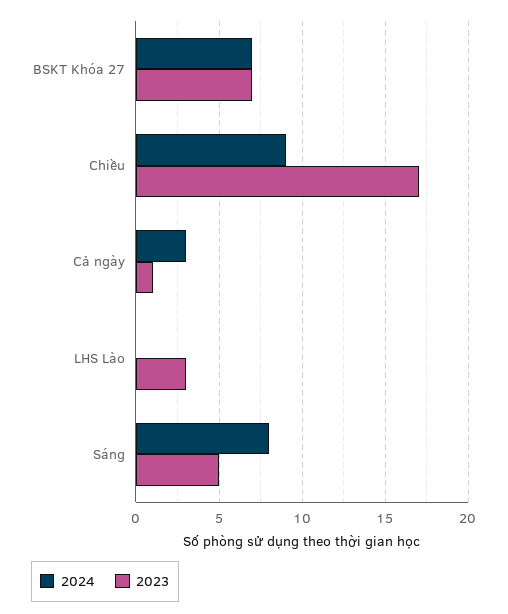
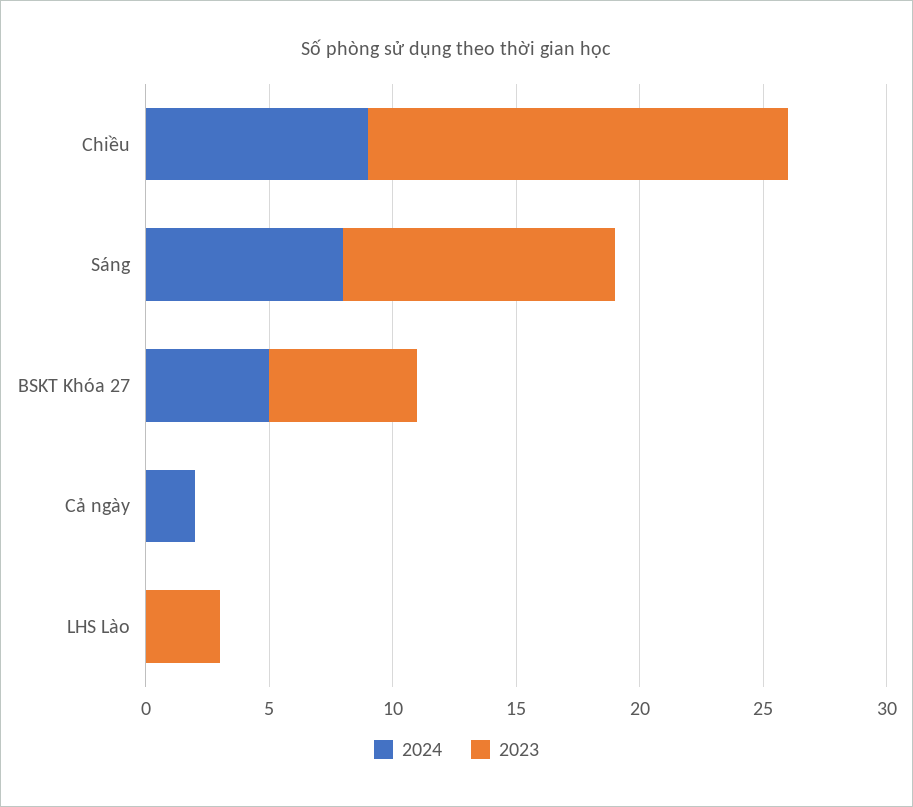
  {
    "2024": {
-     "BSKT Khóa 27": 7,
+     "BSKT Khóa 27": 5,
      "Chiều": 9,
-     "Cả ngày": 3,
+     "Cả ngày": 2,
      "LHS Lào": 0,
      "Sáng": 8
    },
    "2023": {
-     "BSKT Khóa 27": 7,
+     "BSKT Khóa 27": 6,
      "Chiều": 17,
-     "Cả ngày": 1,
+     "Cả ngày": 0,
      "LHS Lào": 3,
-     "Sáng": 5
+     "Sáng": 11
    }
  }

